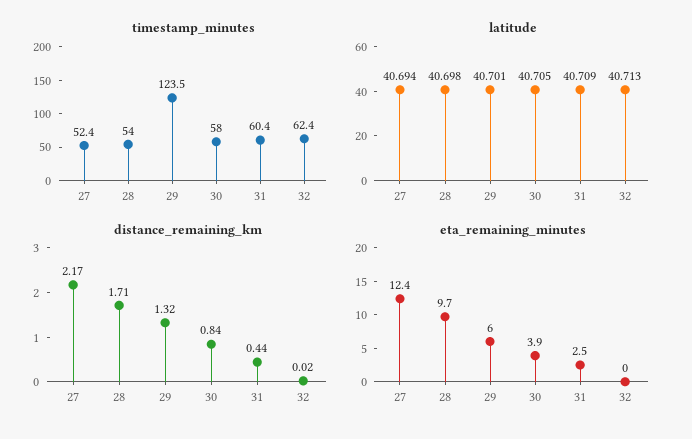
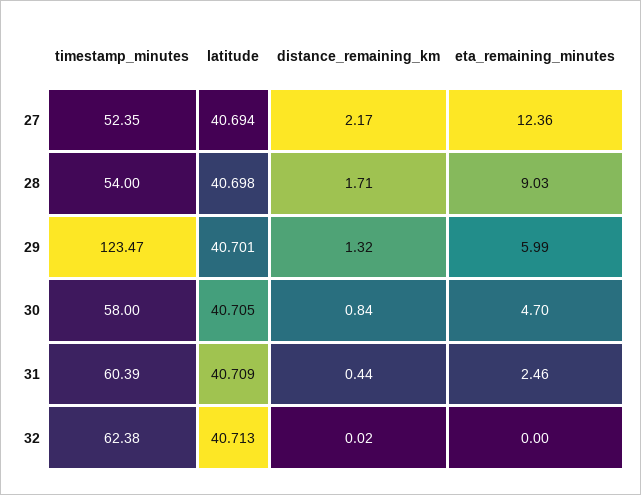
  {
    "timestamp_minutes": {
      "27": 52.35,
      "28": 54,
      "29": 123.47,
      "30": 58,
      "31": 60.39,
      "32": 62.38
    },
    "latitude": {
      "27": 40.694,
      "28": 40.698,
      "29": 40.701,
      "30": 40.705,
      "31": 40.709,
      "32": 40.713
    },
    "distance_remaining_km": {
      "27": 2.17,
      "28": 1.71,
      "29": 1.32,
      "30": 0.84,
      "31": 0.44,
      "32": 0.02
    },
    "eta_remaining_minutes": {
      "27": 12.36,
-     "28": 9.7,
+     "28": 9.03,
      "29": 5.99,
-     "30": 3.9,
+     "30": 4.7,
      "31": 2.46,
      "32": 0
    }
  }

